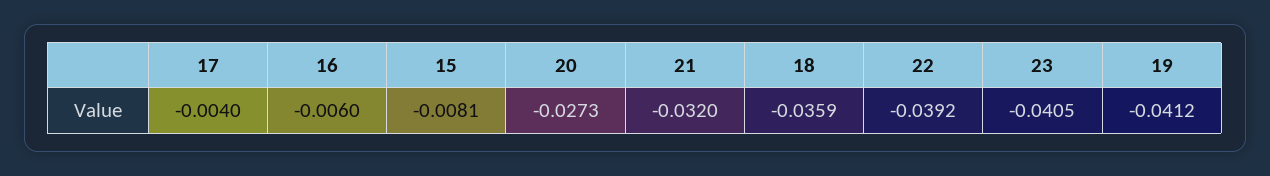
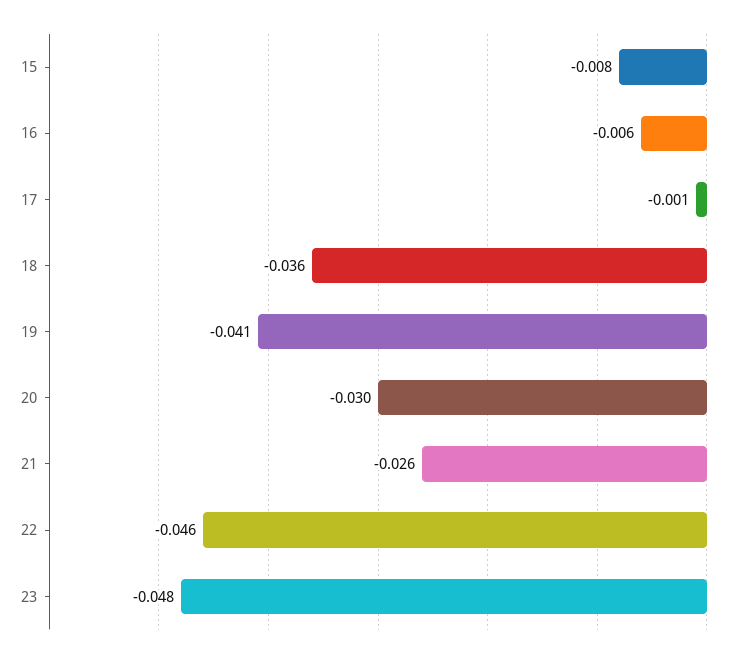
  {
-   "17": -0.004,
+   "17": -0.001,
    "16": -0.006,
    "15": -0.0081,
-   "20": -0.0273,
+   "20": -0.03,
-   "21": -0.032,
+   "21": -0.026,
    "18": -0.0359,
-   "22": -0.0392,
+   "22": -0.046,
-   "23": -0.0405,
+   "23": -0.048,
    "19": -0.0412
  }

